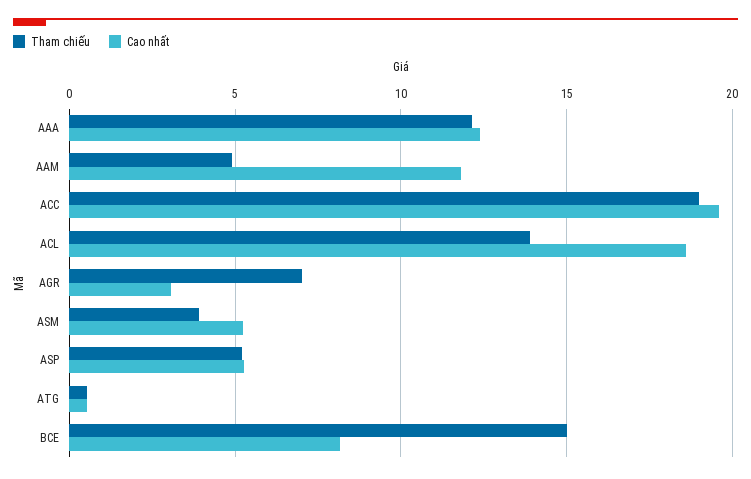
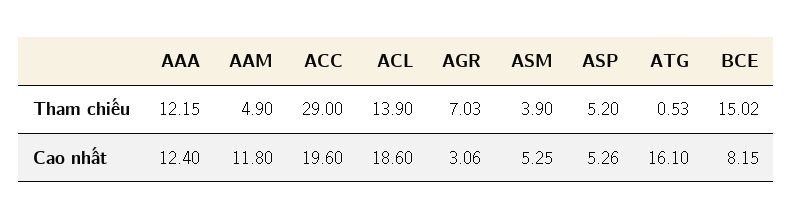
  {
    "Tham chiếu": {
      "AAA": 12.15,
      "AAM": 4.9,
-     "ACC": 19,
+     "ACC": 29,
      "ACL": 13.9,
      "AGR": 7.03,
      "ASM": 3.9,
      "ASP": 5.2,
      "ATG": 0.53,
      "BCE": 15.02
    },
    "Cao nhất": {
      "AAA": 12.4,
      "AAM": 11.8,
      "ACC": 19.6,
      "ACL": 18.6,
      "AGR": 3.06,
      "ASM": 5.25,
      "ASP": 5.26,
-     "ATG": 0.5,
+     "ATG": 16.1,
      "BCE": 8.15
    }
  }

